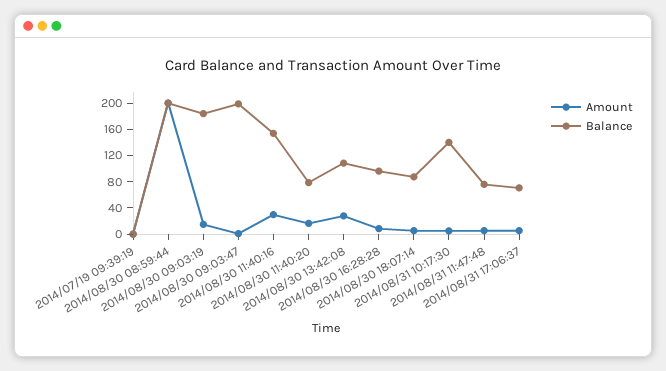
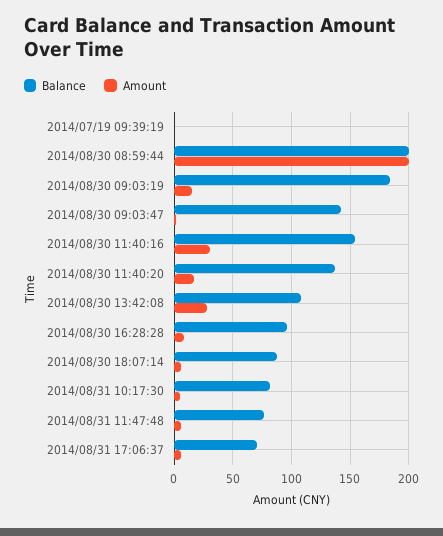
  {
    "Amount": {
      "2014/07/19 09:39:19": 0,
      "2014/08/30 08:59:44": 200,
      "2014/08/30 09:03:19": 20,
      "2014/08/30 09:03:47": 0,
      "2014/08/30 11:40:16": 30,
      "2014/08/30 11:40:20": 20,
      "2014/08/30 13:42:08": 30,
      "2014/08/30 16:28:28": 10,
      "2014/08/30 18:07:14": 10,
      "2014/08/31 10:17:30": 10,
      "2014/08/31 11:47:48": 10,
      "2014/08/31 17:06:37": 10
    },
    "Balance": {
      "2014/07/19 09:39:19": 0,
      "2014/08/30 08:59:44": 200,
      "2014/08/30 09:03:19": 180,
-     "2014/08/30 09:03:47": 200,
+     "2014/08/30 09:03:47": 140,
      "2014/08/30 11:40:16": 150,
-     "2014/08/30 11:40:20": 80,
+     "2014/08/30 11:40:20": 140,
      "2014/08/30 13:42:08": 110,
      "2014/08/30 16:28:28": 100,
      "2014/08/30 18:07:14": 90,
-     "2014/08/31 10:17:30": 140,
+     "2014/08/31 10:17:30": 80,
      "2014/08/31 11:47:48": 80,
      "2014/08/31 17:06:37": 70
    }
  }

